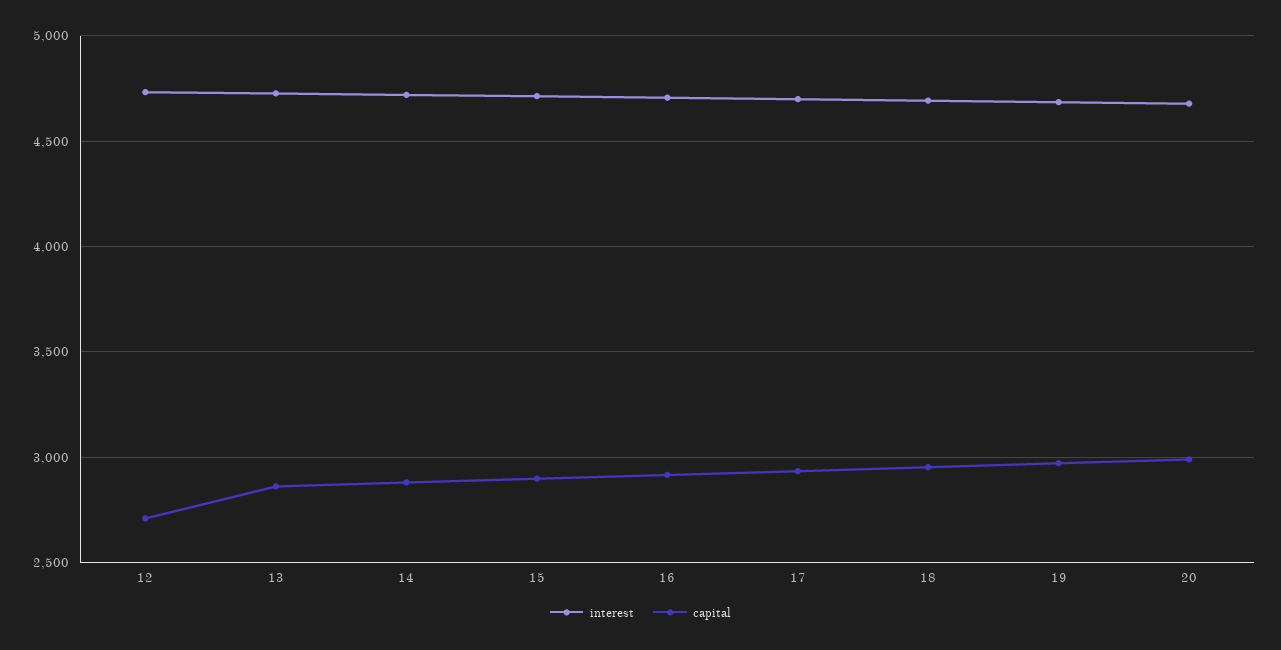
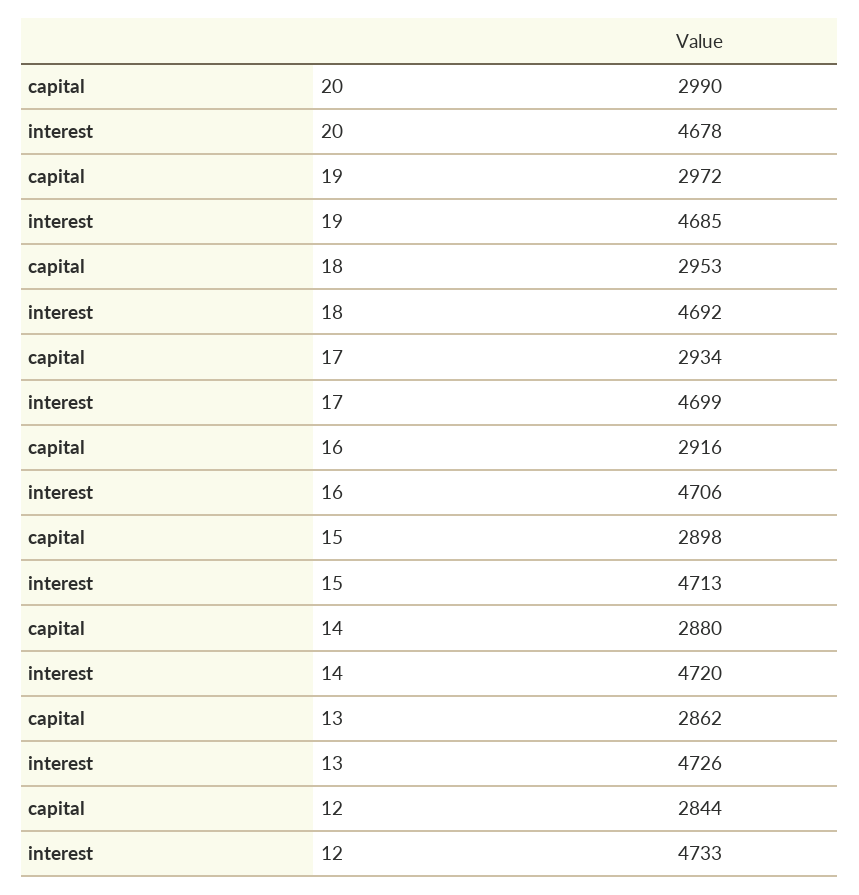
  {
    "interest": {
      "12": 4733,
      "13": 4726,
      "14": 4720,
      "15": 4713,
      "16": 4706,
      "17": 4699,
      "18": 4692,
      "19": 4685,
      "20": 4678
    },
    "capital": {
-     "12": 2700,
+     "12": 2844,
      "13": 2862,
      "14": 2880,
      "15": 2898,
      "16": 2916,
      "17": 2934,
      "18": 2953,
      "19": 2972,
      "20": 2990
    }
  }

